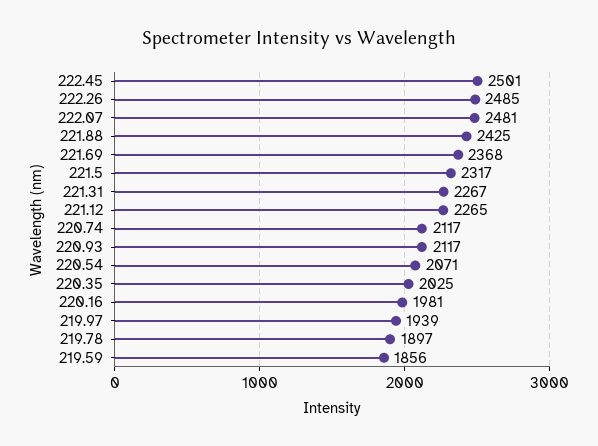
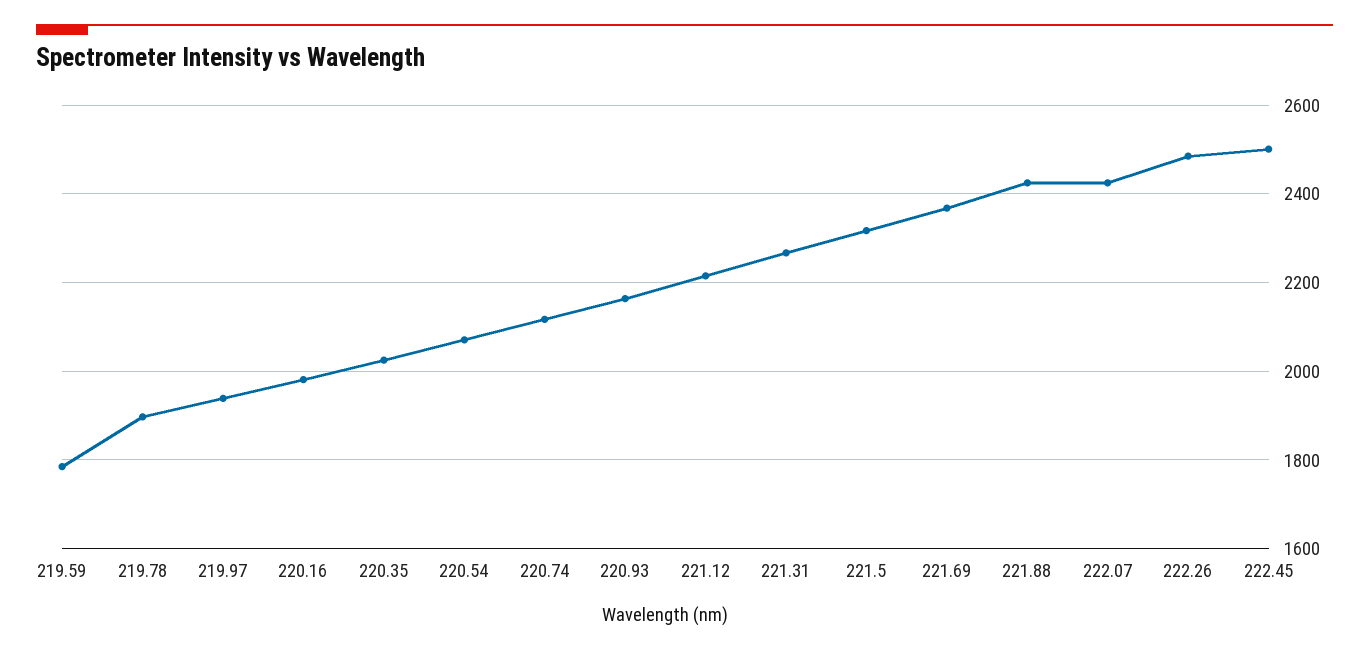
  {
    "222.45": 2501,
    "222.26": 2485,
-   "222.07": 2481,
+   "222.07": 2420,
    "221.88": 2425,
    "221.69": 2368,
    "221.5": 2317,
    "221.31": 2267,
-   "221.12": 2265,
+   "221.12": 2220,
    "220.74": 2117,
-   "220.93": 2117,
+   "220.93": 2160,
    "220.54": 2071,
    "220.35": 2025,
    "220.16": 1981,
    "219.97": 1939,
    "219.78": 1897,
-   "219.59": 1856
+   "219.59": 1780
  }

